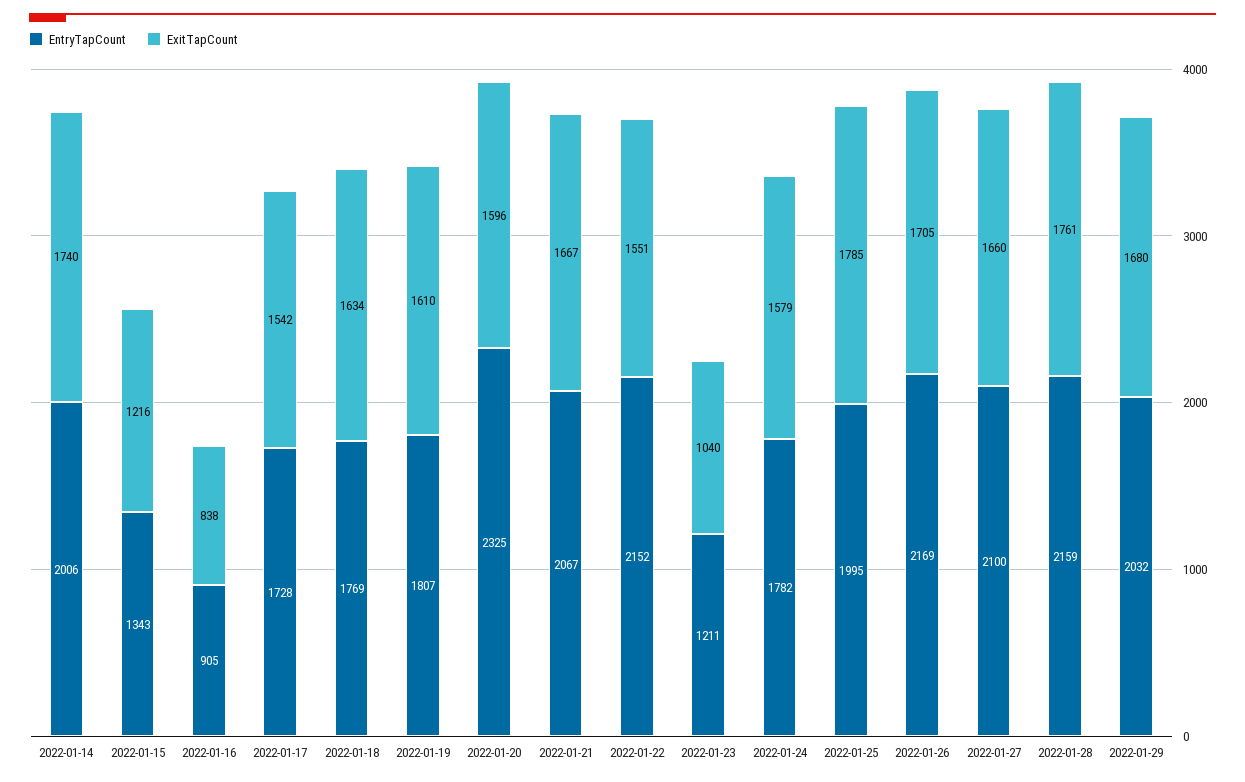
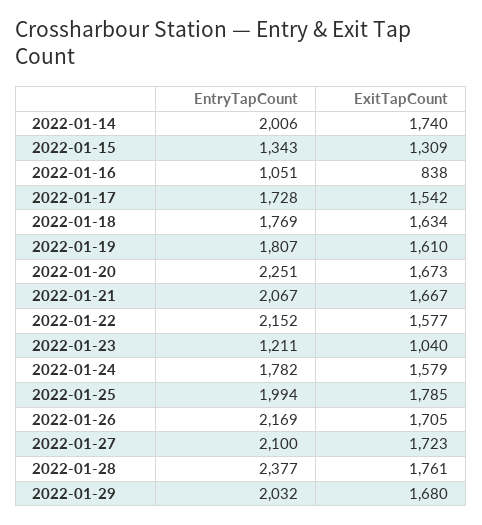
  {
    "EntryTapCount": {
      "2022-01-14": 2006,
      "2022-01-15": 1343,
-     "2022-01-16": 905,
+     "2022-01-16": 1051,
      "2022-01-17": 1728,
      "2022-01-18": 1769,
      "2022-01-19": 1807,
-     "2022-01-20": 2325,
+     "2022-01-20": 2251,
      "2022-01-21": 2067,
      "2022-01-22": 2152,
      "2022-01-23": 1211,
      "2022-01-24": 1782,
-     "2022-01-25": 1995,
+     "2022-01-25": 1994,
      "2022-01-26": 2169,
      "2022-01-27": 2100,
-     "2022-01-28": 2159,
+     "2022-01-28": 2377,
      "2022-01-29": 2032
    },
    "ExitTapCount": {
      "2022-01-14": 1740,
-     "2022-01-15": 1216,
+     "2022-01-15": 1309,
      "2022-01-16": 838,
      "2022-01-17": 1542,
      "2022-01-18": 1634,
      "2022-01-19": 1610,
-     "2022-01-20": 1596,
+     "2022-01-20": 1673,
      "2022-01-21": 1667,
-     "2022-01-22": 1551,
+     "2022-01-22": 1577,
      "2022-01-23": 1040,
      "2022-01-24": 1579,
      "2022-01-25": 1785,
      "2022-01-26": 1705,
-     "2022-01-27": 1660,
+     "2022-01-27": 1723,
      "2022-01-28": 1761,
      "2022-01-29": 1680
    }
  }

